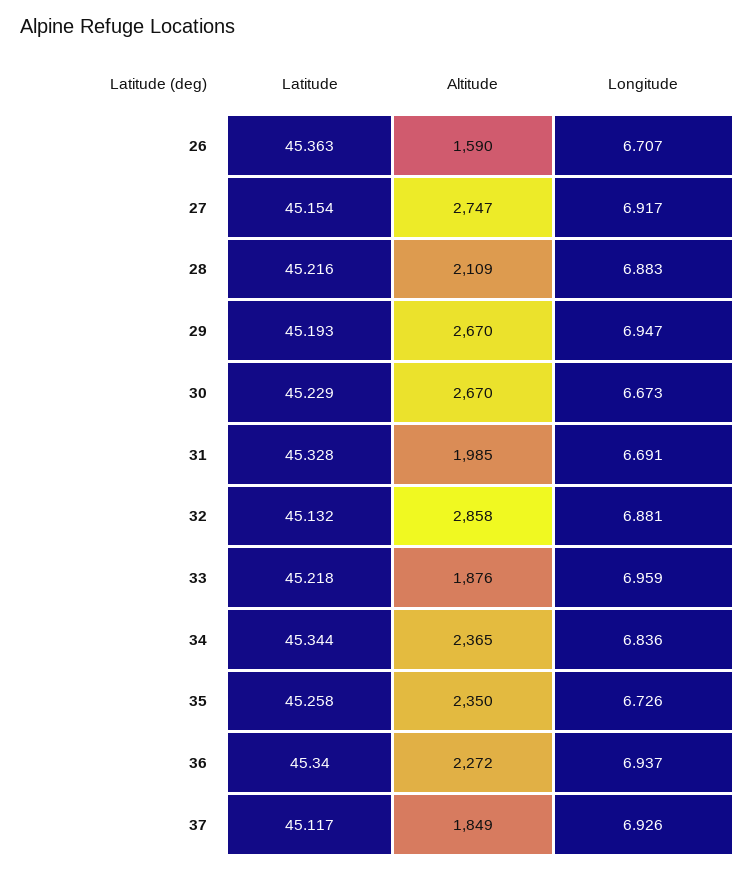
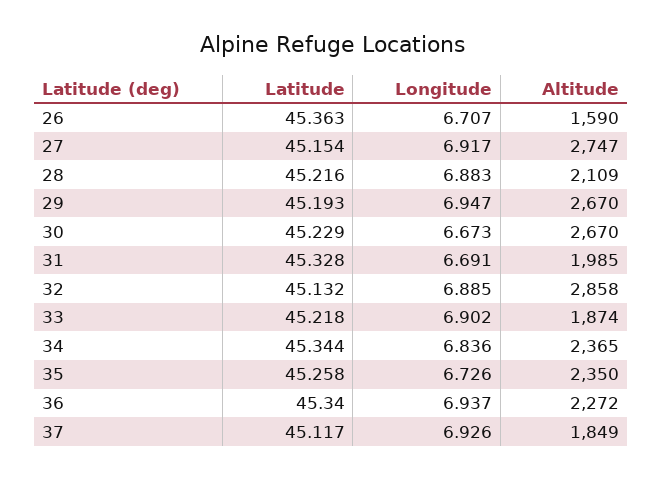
  {
    "Latitude": {
      "26": 45.363,
      "27": 45.154,
      "28": 45.216,
      "29": 45.193,
      "30": 45.229,
      "31": 45.328,
      "32": 45.132,
      "33": 45.218,
      "34": 45.344,
      "35": 45.258,
      "36": 45.34,
      "37": 45.117
    },
    "Altitude": {
      "26": 1590,
      "27": 2747,
      "28": 2109,
      "29": 2670,
      "30": 2670,
      "31": 1985,
      "32": 2858,
-     "33": 1876,
+     "33": 1874,
      "34": 2365,
      "35": 2350,
      "36": 2272,
      "37": 1849
    },
    "Longitude": {
      "26": 6.707,
      "27": 6.917,
      "28": 6.883,
      "29": 6.947,
      "30": 6.673,
      "31": 6.691,
-     "32": 6.881,
+     "32": 6.885,
-     "33": 6.959,
+     "33": 6.902,
      "34": 6.836,
      "35": 6.726,
      "36": 6.937,
      "37": 6.926
    }
  }

